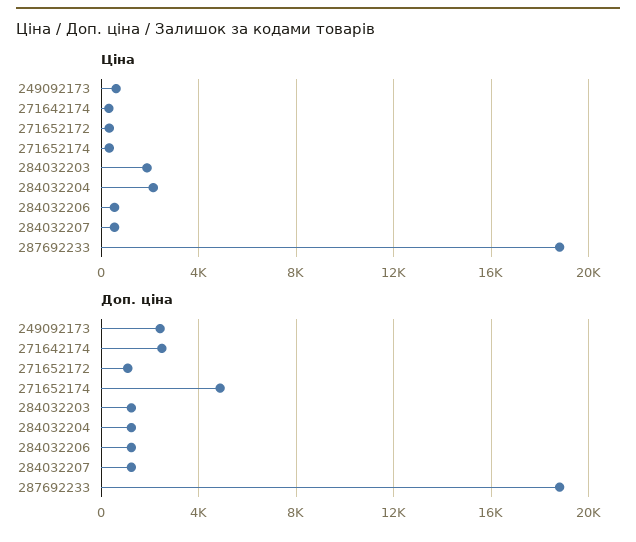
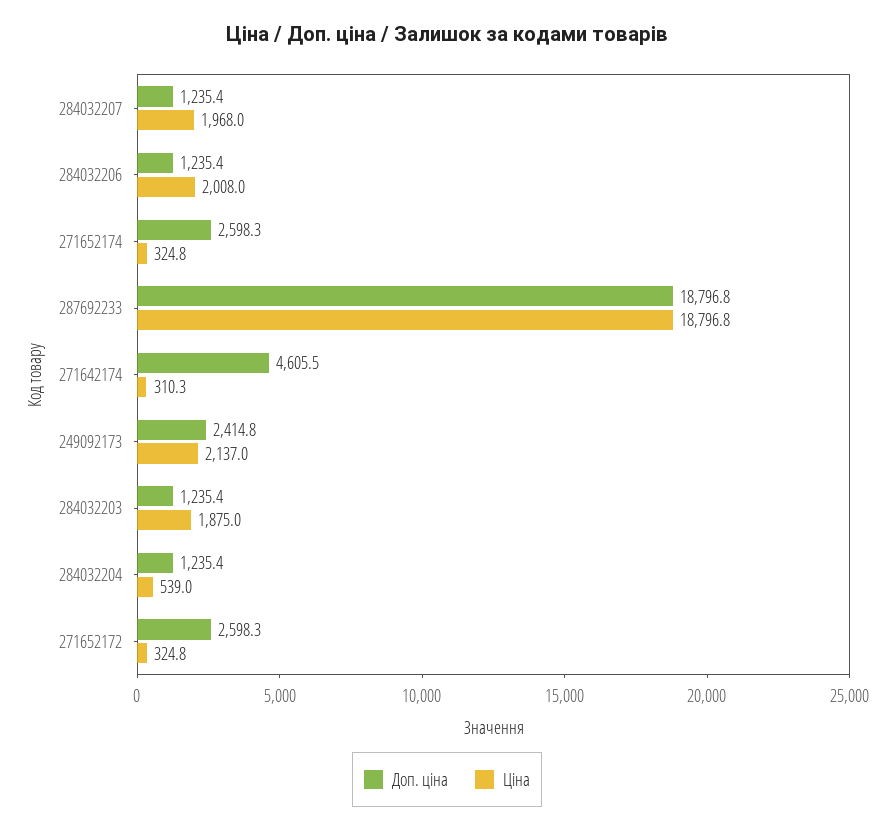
  {
    "Ціна": {
-     "249092173": 500,
+     "249092173": 2137,
      "271642174": 310.3,
      "271652172": 324.8,
      "271652174": 324.8,
      "284032203": 1875,
-     "284032204": 2000,
+     "284032204": 539,
-     "284032206": 500,
+     "284032206": 2008,
-     "284032207": 500,
+     "284032207": 1968,
      "287692233": 18796.8
    },
    "Доп. ціна": {
      "249092173": 2414.8,
-     "271642174": 2500,
+     "271642174": 4605.5,
-     "271652172": 1000,
+     "271652172": 2598.3,
-     "271652174": 5000,
+     "271652174": 2598.3,
      "284032203": 1235.4,
      "284032204": 1235.4,
      "284032206": 1235.4,
      "284032207": 1235.4,
      "287692233": 18796.8
    }
  }

